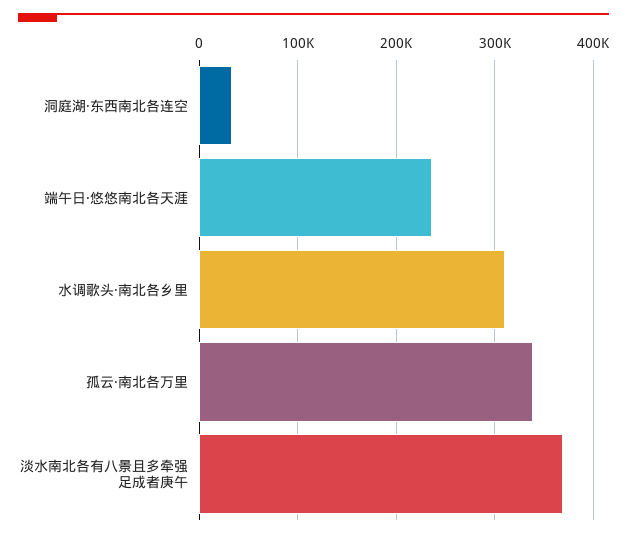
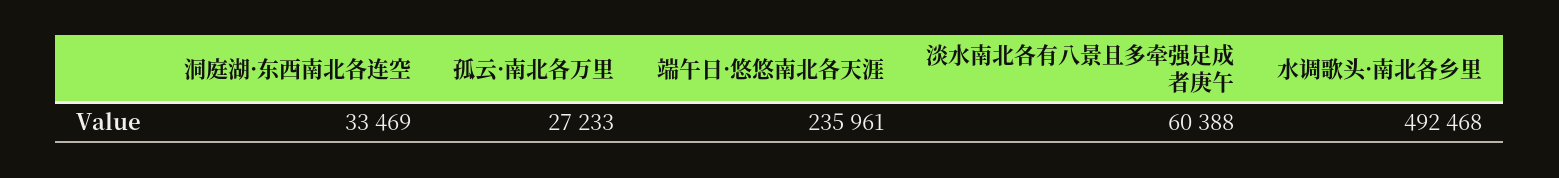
  {
    "洞庭湖·东西南北各连空": 33469,
    "端午日·悠悠南北各天涯": 235961,
-   "水调歌头·南北各乡里": 310000,
+   "水调歌头·南北各乡里": 492468,
-   "孤云·南北各万里": 340000,
+   "孤云·南北各万里": 27233,
-   "淡水南北各有八景且多牵强足成者庚午": 370000
+   "淡水南北各有八景且多牵强足成者庚午": 60388
  }

